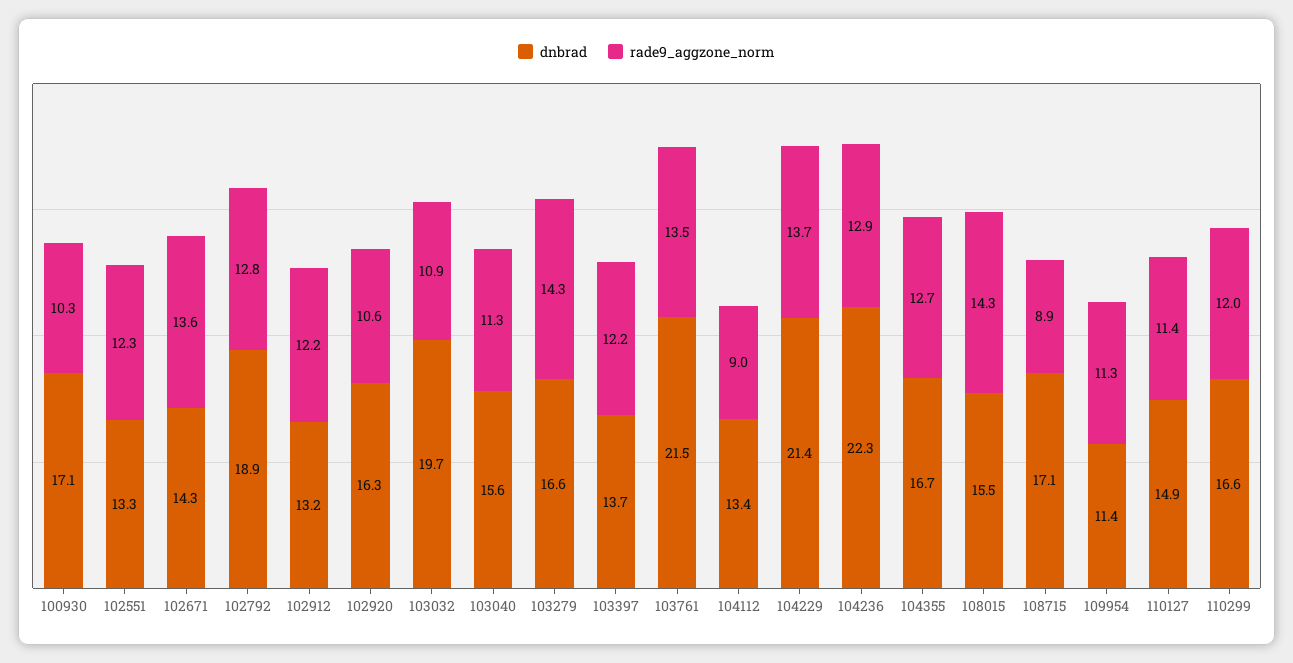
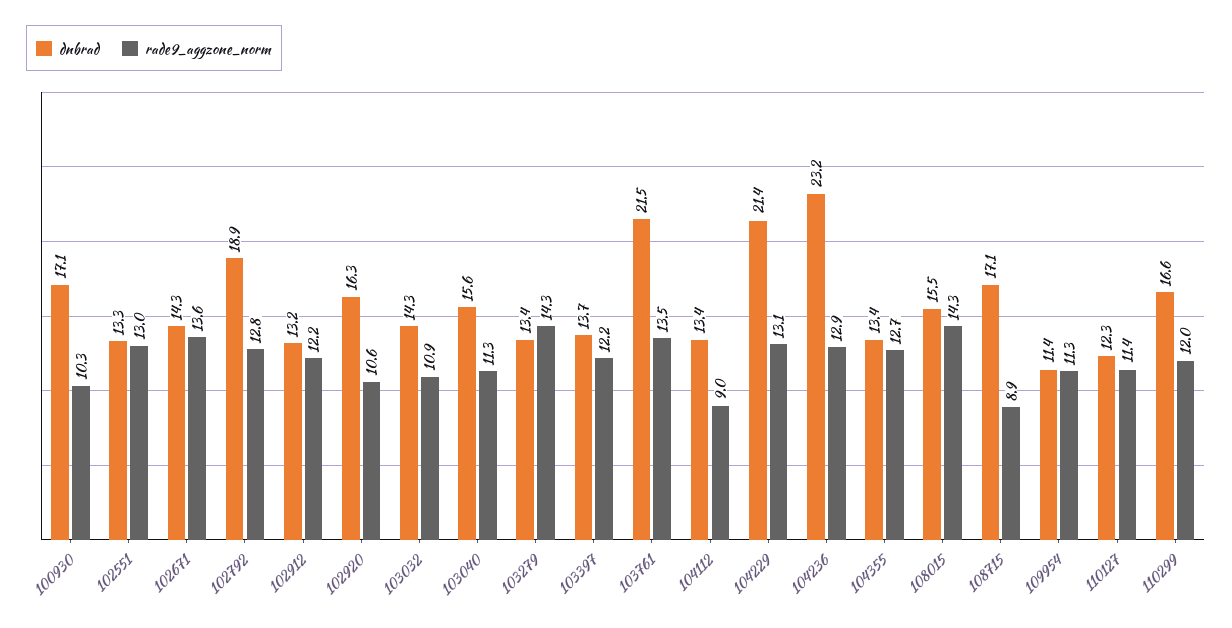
  {
    "dnbrad": {
      "100930": 17.1,
      "102551": 13.3,
      "102671": 14.3,
      "102792": 18.9,
      "102912": 13.2,
      "102920": 16.3,
-     "103032": 19.7,
+     "103032": 14.3,
      "103040": 15.6,
-     "103279": 16.6,
+     "103279": 13.4,
      "103397": 13.7,
      "103761": 21.5,
      "104112": 13.4,
      "104229": 21.4,
-     "104236": 22.3,
+     "104236": 23.2,
-     "104355": 16.7,
+     "104355": 13.4,
      "108015": 15.5,
      "108715": 17.1,
      "109954": 11.4,
-     "110127": 14.9,
+     "110127": 12.3,
      "110299": 16.6
    },
    "rade9_aggzone_norm": {
      "100930": 10.3,
-     "102551": 12.3,
+     "102551": 13,
      "102671": 13.6,
      "102792": 12.8,
      "102912": 12.2,
      "102920": 10.6,
      "103032": 10.9,
      "103040": 11.3,
      "103279": 14.3,
      "103397": 12.2,
      "103761": 13.5,
      "104112": 9,
-     "104229": 13.7,
+     "104229": 13.1,
      "104236": 12.9,
      "104355": 12.7,
      "108015": 14.3,
      "108715": 8.9,
      "109954": 11.3,
      "110127": 11.4,
      "110299": 12
    }
  }

